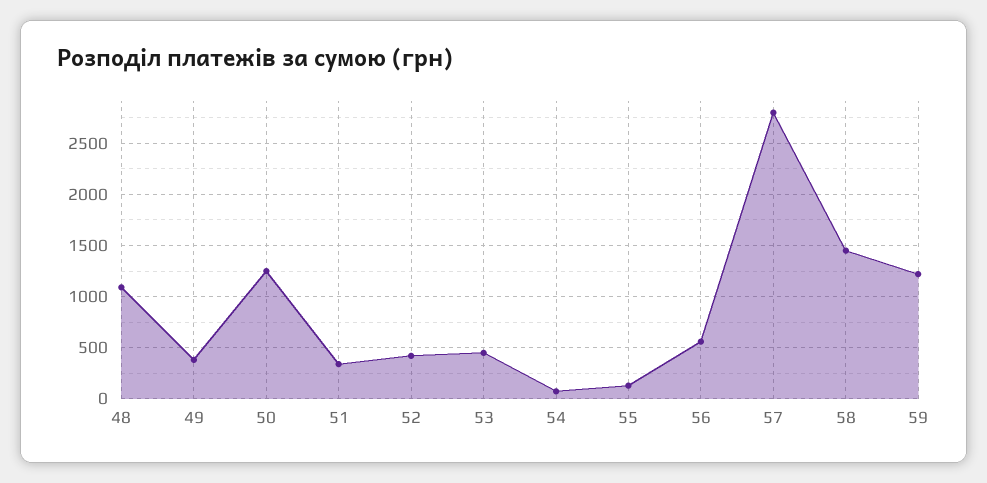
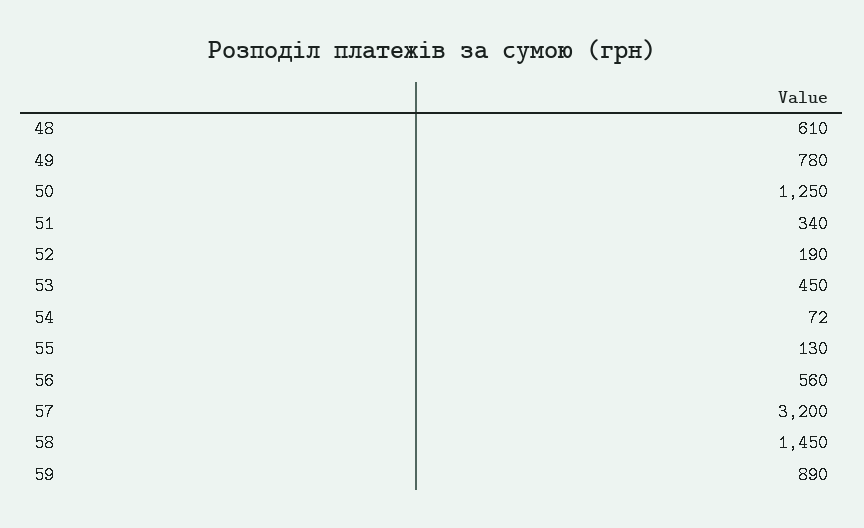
  {
-   "48": 1100,
+   "48": 610,
-   "49": 400,
+   "49": 780,
    "50": 1250,
    "51": 340,
-   "52": 400,
+   "52": 190,
    "53": 450,
    "54": 72,
    "55": 130,
    "56": 560,
-   "57": 2800,
+   "57": 3200,
    "58": 1450,
-   "59": 1200
+   "59": 890
  }

